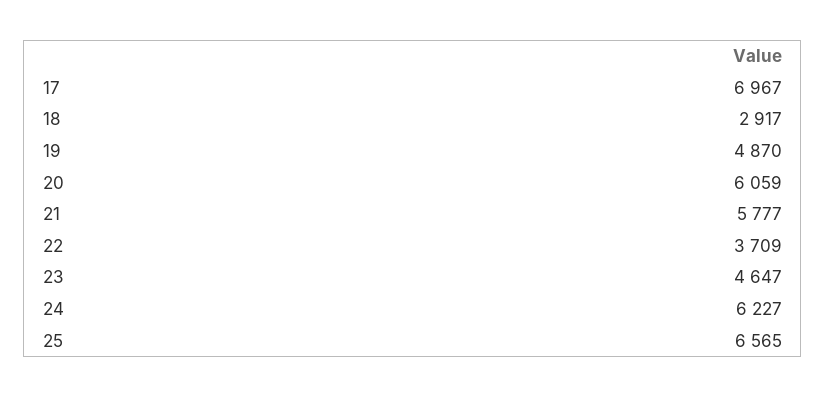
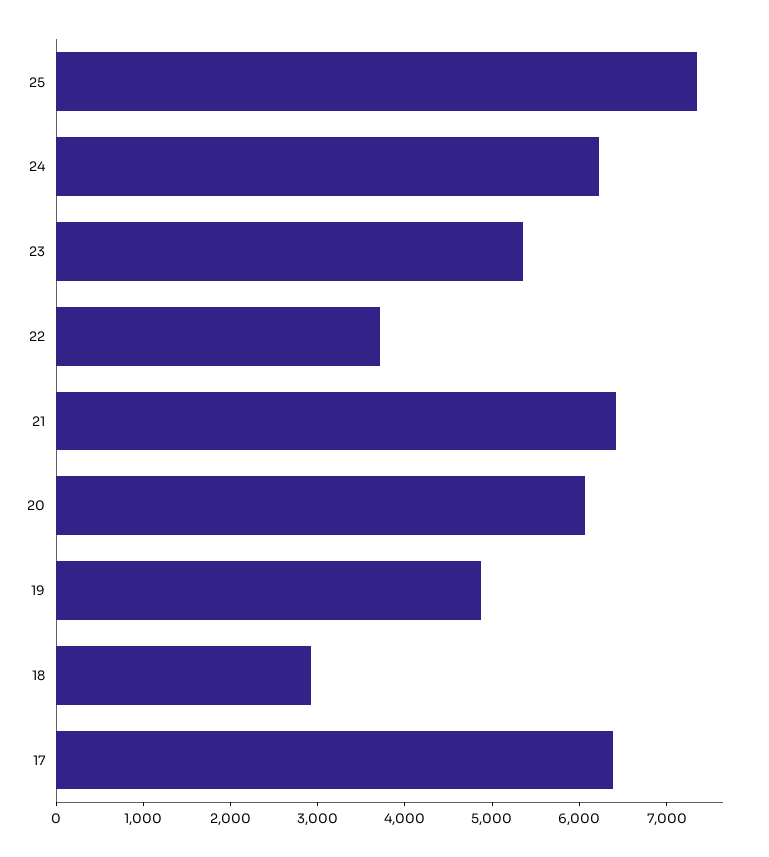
  {
-   "17": 6967,
+   "17": 6400,
    "18": 2917,
    "19": 4870,
    "20": 6059,
-   "21": 5777,
+   "21": 6400,
    "22": 3709,
-   "23": 4647,
+   "23": 5400,
    "24": 6227,
-   "25": 6565
+   "25": 7400
  }

